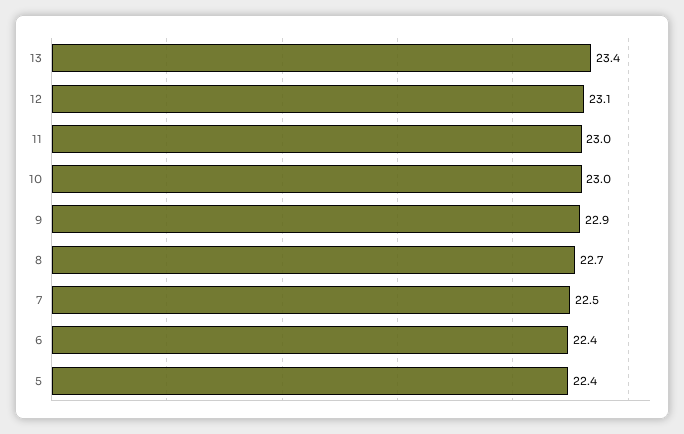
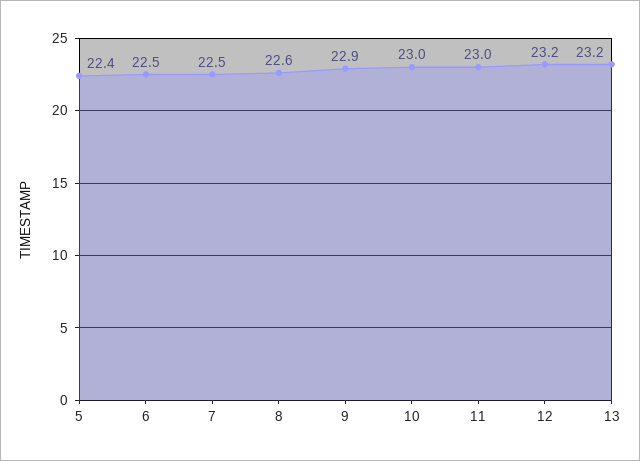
  {
-   "13": 23.4,
+   "13": 23.2,
-   "12": 23.1,
+   "12": 23.2,
    "11": 23,
    "10": 23,
    "9": 22.9,
-   "8": 22.7,
+   "8": 22.6,
    "7": 22.5,
-   "6": 22.4,
+   "6": 22.5,
    "5": 22.4
  }

